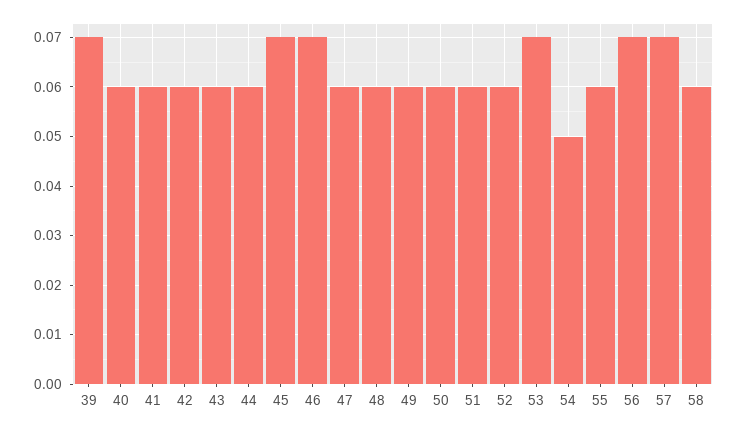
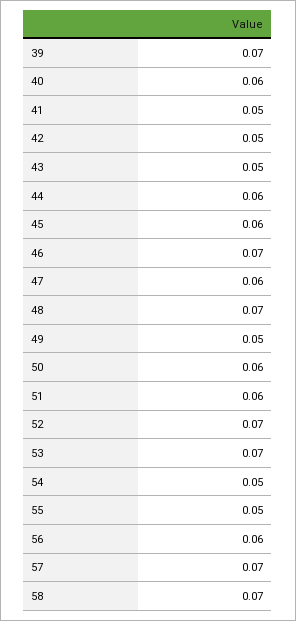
  {
    "39": 0.07,
    "40": 0.06,
-   "41": 0.06,
+   "41": 0.05,
-   "42": 0.06,
+   "42": 0.05,
-   "43": 0.06,
+   "43": 0.05,
    "44": 0.06,
-   "45": 0.07,
+   "45": 0.06,
    "46": 0.07,
    "47": 0.06,
-   "48": 0.06,
+   "48": 0.07,
-   "49": 0.06,
+   "49": 0.05,
    "50": 0.06,
    "51": 0.06,
-   "52": 0.06,
+   "52": 0.07,
    "53": 0.07,
    "54": 0.05,
-   "55": 0.06,
+   "55": 0.05,
-   "56": 0.07,
+   "56": 0.06,
    "57": 0.07,
-   "58": 0.06
+   "58": 0.07
  }

